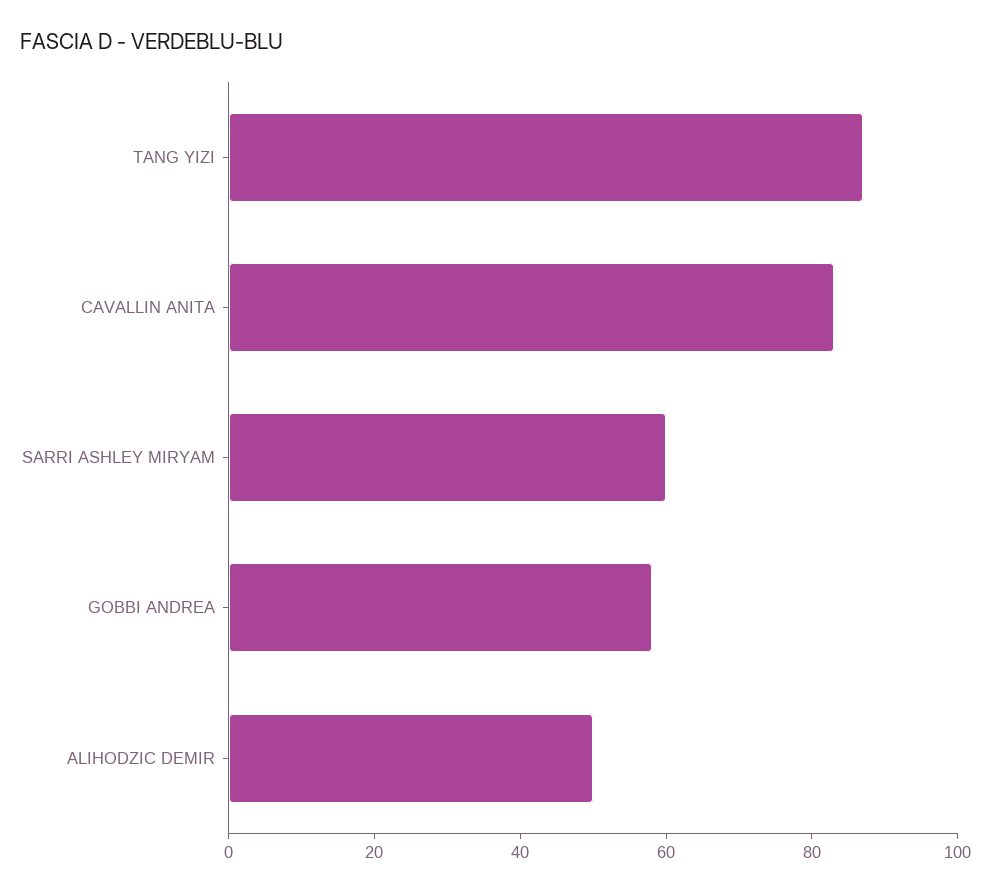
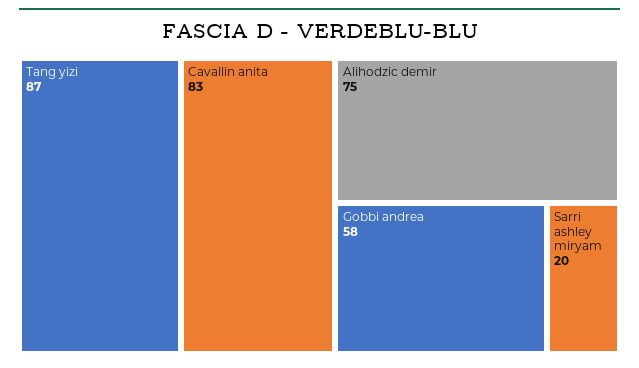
  {
    "TANG YIZI": 87,
    "CAVALLIN ANITA": 83,
-   "SARRI ASHLEY MIRYAM": 60,
+   "SARRI ASHLEY MIRYAM": 20,
    "GOBBI ANDREA": 58,
-   "ALIHODZIC DEMIR": 50
+   "ALIHODZIC DEMIR": 75
  }

